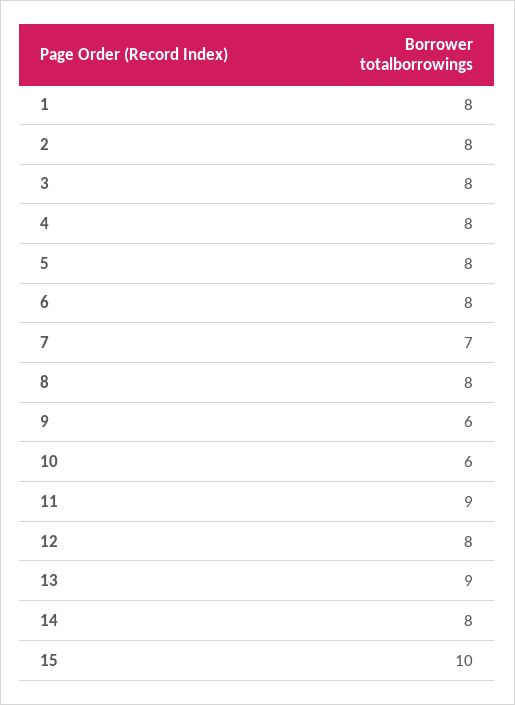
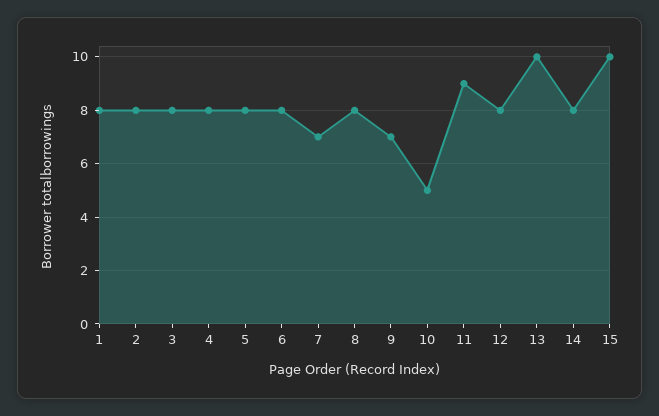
  {
    "1": 8,
    "2": 8,
    "3": 8,
    "4": 8,
    "5": 8,
    "6": 8,
    "7": 7,
    "8": 8,
-   "9": 6,
+   "9": 7,
-   "10": 6,
+   "10": 5,
    "11": 9,
    "12": 8,
-   "13": 9,
+   "13": 10,
    "14": 8,
    "15": 10
  }

